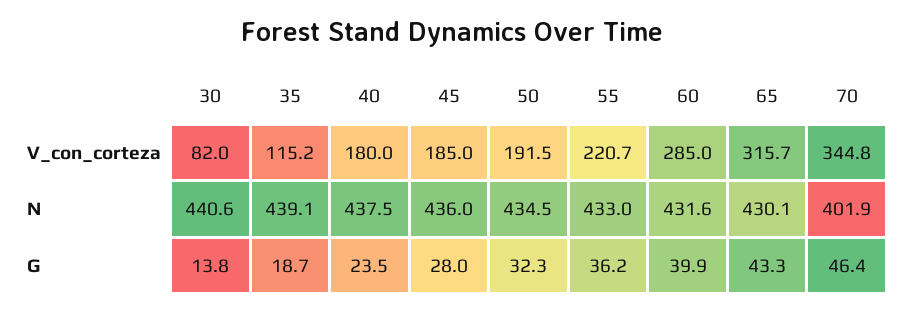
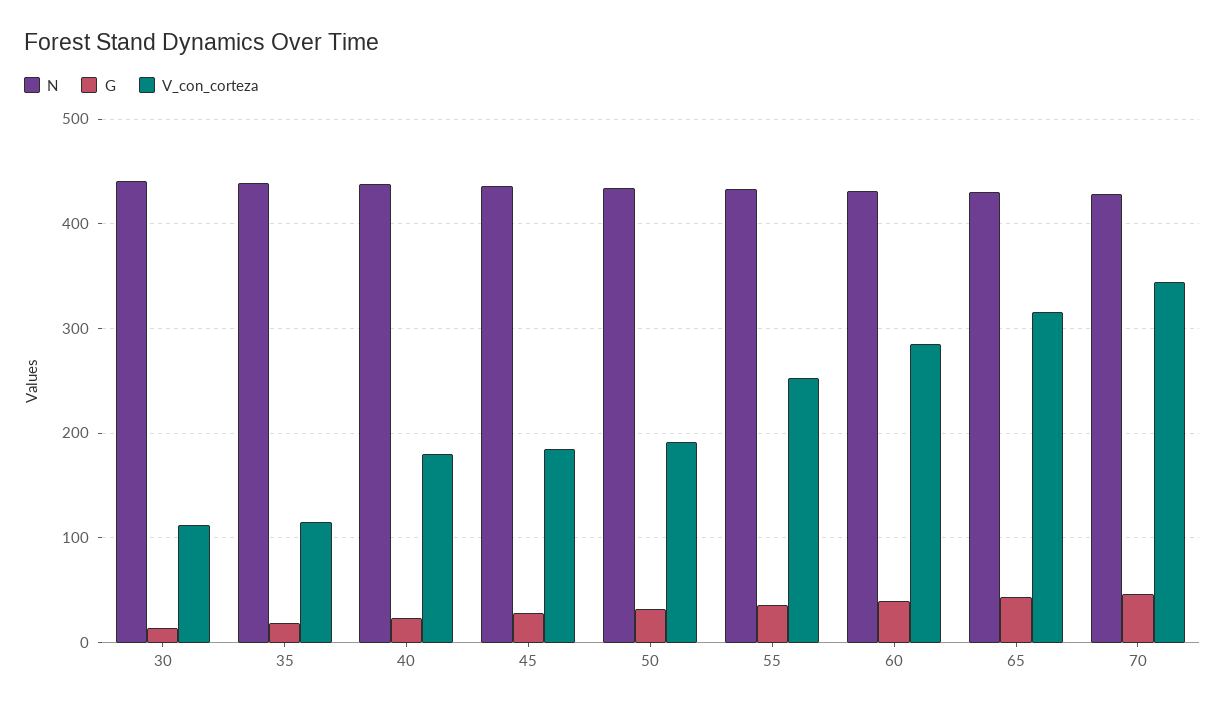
  {
    "V_con_corteza": {
-     "30": 82,
+     "30": 110,
      "35": 115.2,
      "40": 180,
      "45": 185,
      "50": 191.5,
-     "55": 220.7,
+     "55": 250,
      "60": 285,
      "65": 315.7,
      "70": 344.8
    },
    "N": {
      "30": 440.6,
      "35": 439.1,
      "40": 437.5,
      "45": 436,
      "50": 434.5,
      "55": 433,
      "60": 431.6,
      "65": 430.1,
-     "70": 401.9
+     "70": 430
    },
    "G": {
      "30": 13.8,
      "35": 18.7,
      "40": 23.5,
      "45": 28,
      "50": 32.3,
      "55": 36.2,
      "60": 39.9,
      "65": 43.3,
      "70": 46.4
    }
  }

